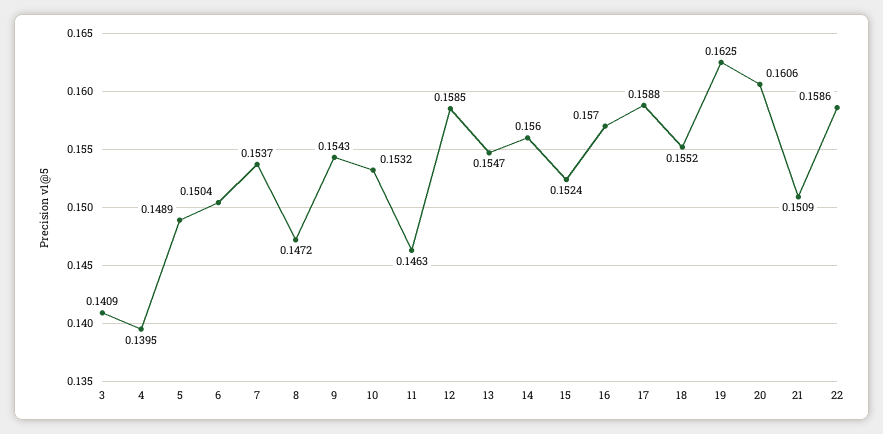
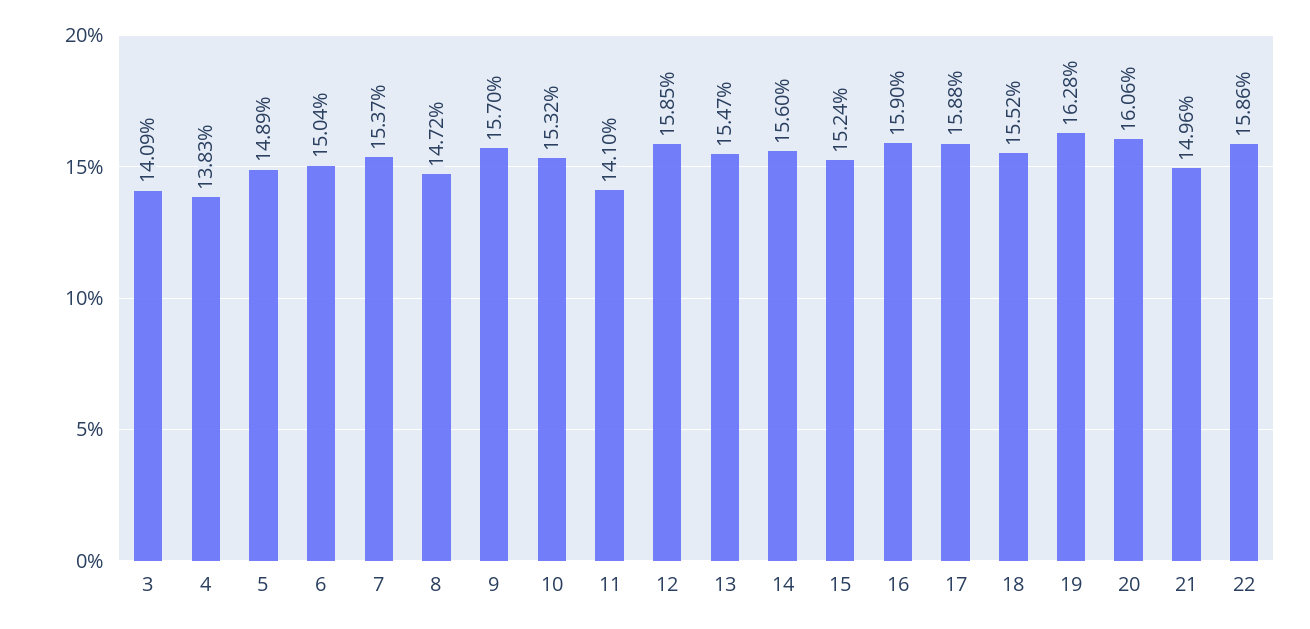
  {
    "3": 0.1409,
-   "4": 0.1395,
+   "4": 0.1383,
    "5": 0.1489,
    "6": 0.1504,
    "7": 0.1537,
    "8": 0.1472,
-   "9": 0.1543,
+   "9": 0.157,
    "10": 0.1532,
-   "11": 0.1463,
+   "11": 0.141,
    "12": 0.1585,
    "13": 0.1547,
    "14": 0.156,
    "15": 0.1524,
-   "16": 0.157,
+   "16": 0.159,
    "17": 0.1588,
    "18": 0.1552,
-   "19": 0.1625,
+   "19": 0.1628,
    "20": 0.1606,
-   "21": 0.1509,
+   "21": 0.1496,
    "22": 0.1586
  }

